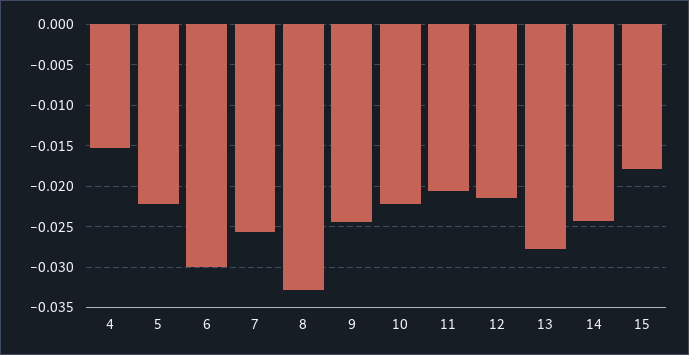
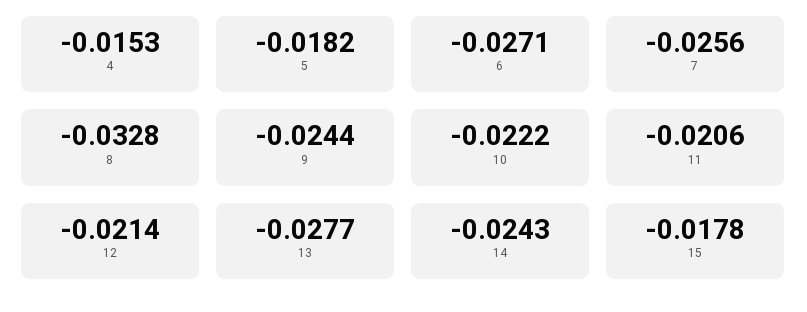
  {
    "4": -0.0153,
-   "5": -0.022,
+   "5": -0.0182,
-   "6": -0.03,
+   "6": -0.0271,
    "7": -0.0256,
    "8": -0.0328,
    "9": -0.0244,
    "10": -0.0222,
    "11": -0.0206,
    "12": -0.0214,
    "13": -0.0277,
    "14": -0.0243,
    "15": -0.0178
  }

